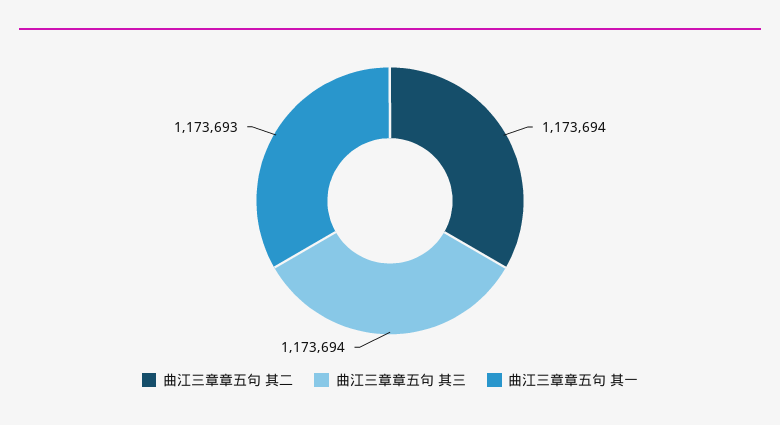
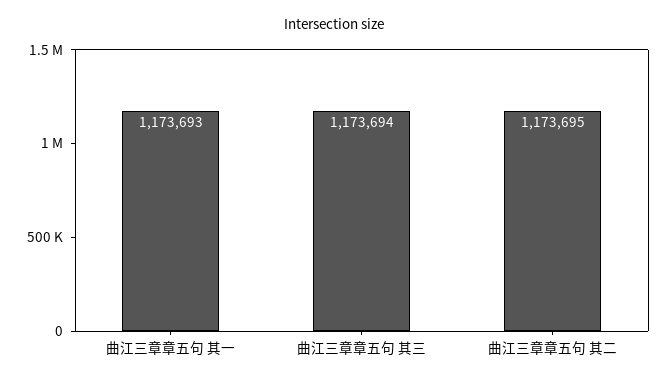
  {
-   "曲江三章章五句 其二": 1173694,
+   "曲江三章章五句 其二": 1173695,
    "曲江三章章五句 其三": 1173694,
    "曲江三章章五句 其一": 1173693
  }

